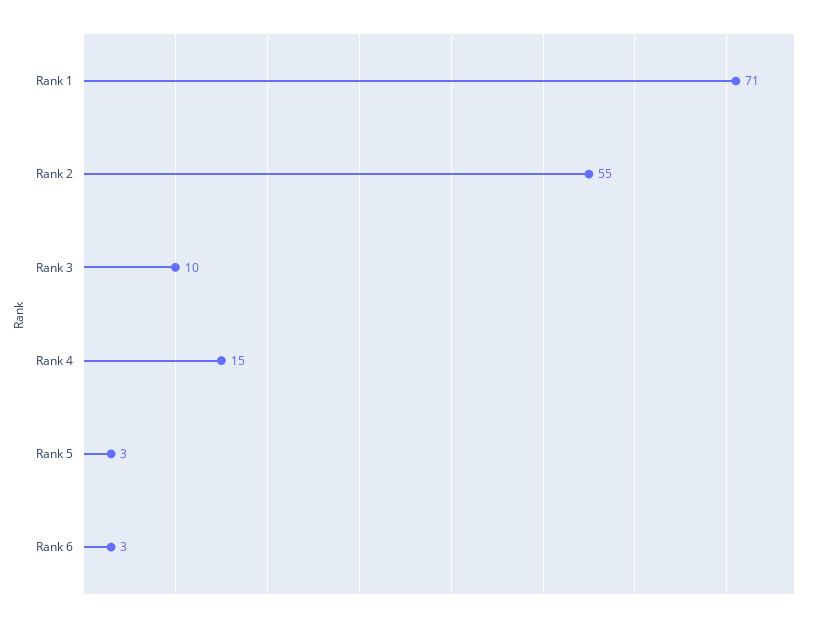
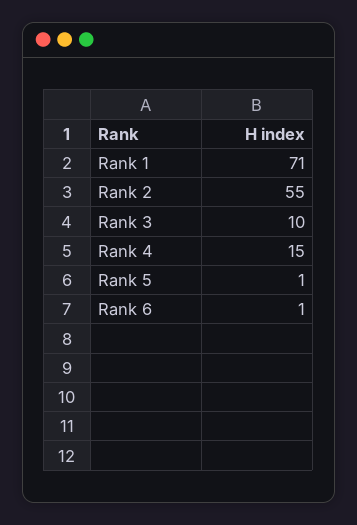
  {
    "Rank 1": 71,
    "Rank 2": 55,
    "Rank 3": 10,
    "Rank 4": 15,
-   "Rank 5": 3,
+   "Rank 5": 1,
-   "Rank 6": 3
+   "Rank 6": 1
  }

